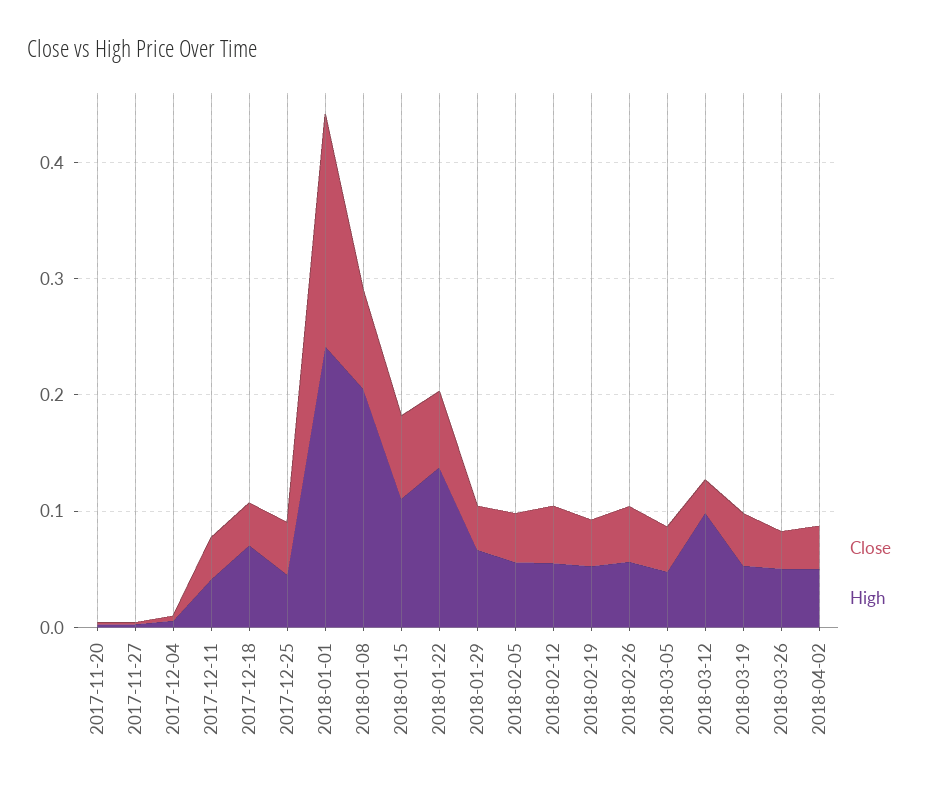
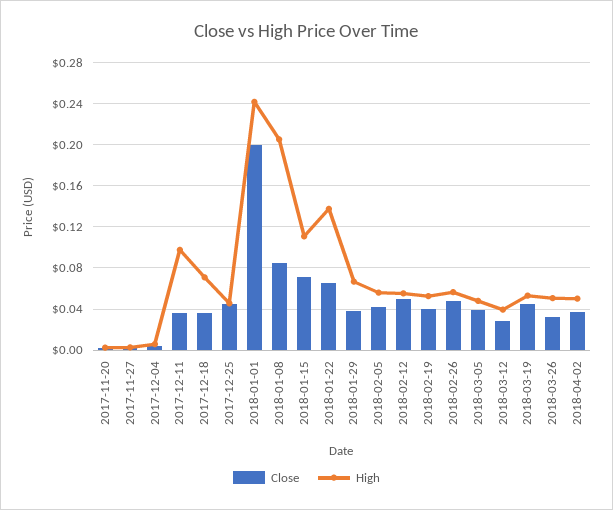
  {
    "Close": {
      "2017-11-20": 0,
      "2017-11-27": 0,
      "2017-12-04": 0,
      "2017-12-11": 0.04,
      "2017-12-18": 0.04,
      "2017-12-25": 0.04,
      "2018-01-01": 0.2,
      "2018-01-08": 0.08,
      "2018-01-15": 0.07,
      "2018-01-22": 0.07,
      "2018-01-29": 0.04,
      "2018-02-05": 0.04,
      "2018-02-12": 0.05,
      "2018-02-19": 0.04,
      "2018-02-26": 0.05,
      "2018-03-05": 0.04,
      "2018-03-12": 0.03,
      "2018-03-19": 0.05,
      "2018-03-26": 0.03,
      "2018-04-02": 0.04
    },
    "High": {
      "2017-11-20": 0,
      "2017-11-27": 0,
      "2017-12-04": 0.01,
-     "2017-12-11": 0.04,
+     "2017-12-11": 0.1,
      "2017-12-18": 0.07,
      "2017-12-25": 0.05,
      "2018-01-01": 0.24,
      "2018-01-08": 0.21,
      "2018-01-15": 0.11,
      "2018-01-22": 0.14,
      "2018-01-29": 0.07,
      "2018-02-05": 0.06,
      "2018-02-12": 0.06,
      "2018-02-19": 0.05,
      "2018-02-26": 0.06,
      "2018-03-05": 0.05,
-     "2018-03-12": 0.1,
+     "2018-03-12": 0.04,
      "2018-03-19": 0.05,
      "2018-03-26": 0.05,
      "2018-04-02": 0.05
    }
  }

